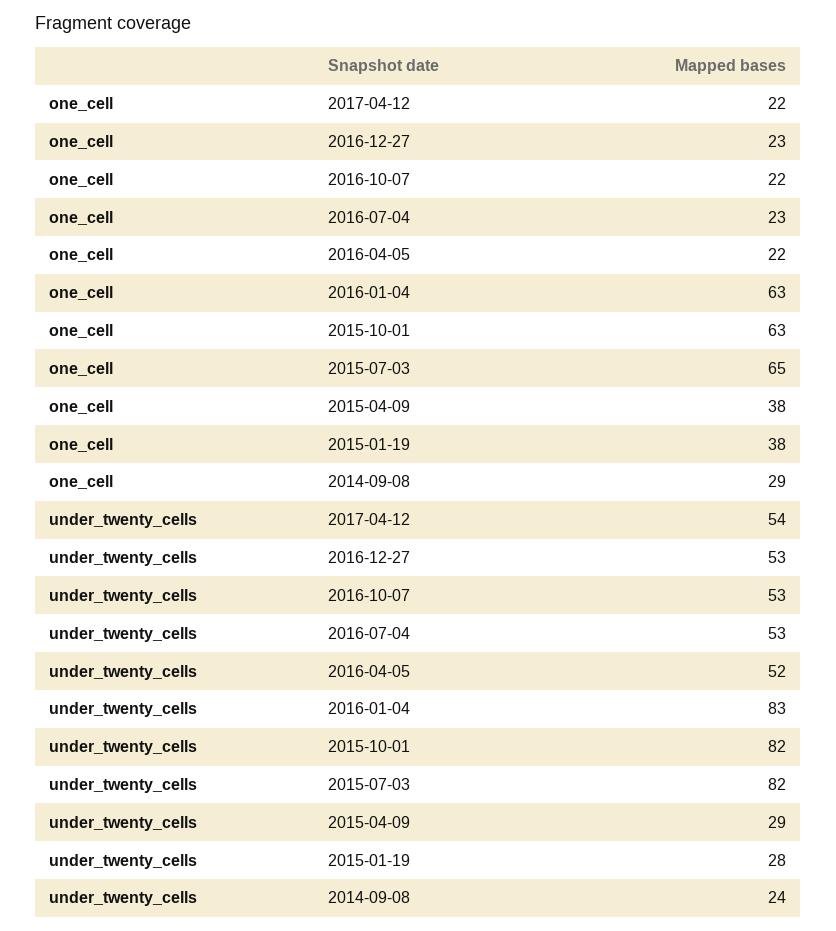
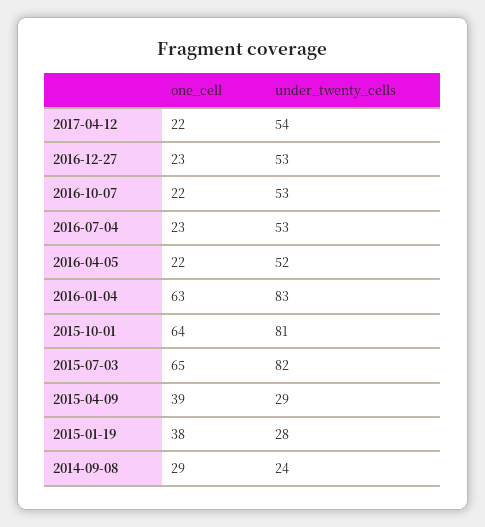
  {
    "one_cell": {
      "2017-04-12": 22,
      "2016-12-27": 23,
      "2016-10-07": 22,
      "2016-07-04": 23,
      "2016-04-05": 22,
      "2016-01-04": 63,
-     "2015-10-01": 63,
+     "2015-10-01": 64,
      "2015-07-03": 65,
-     "2015-04-09": 38,
+     "2015-04-09": 39,
      "2015-01-19": 38,
      "2014-09-08": 29
    },
    "under_twenty_cells": {
      "2017-04-12": 54,
      "2016-12-27": 53,
      "2016-10-07": 53,
      "2016-07-04": 53,
      "2016-04-05": 52,
      "2016-01-04": 83,
-     "2015-10-01": 82,
+     "2015-10-01": 81,
      "2015-07-03": 82,
      "2015-04-09": 29,
      "2015-01-19": 28,
      "2014-09-08": 24
    }
  }

